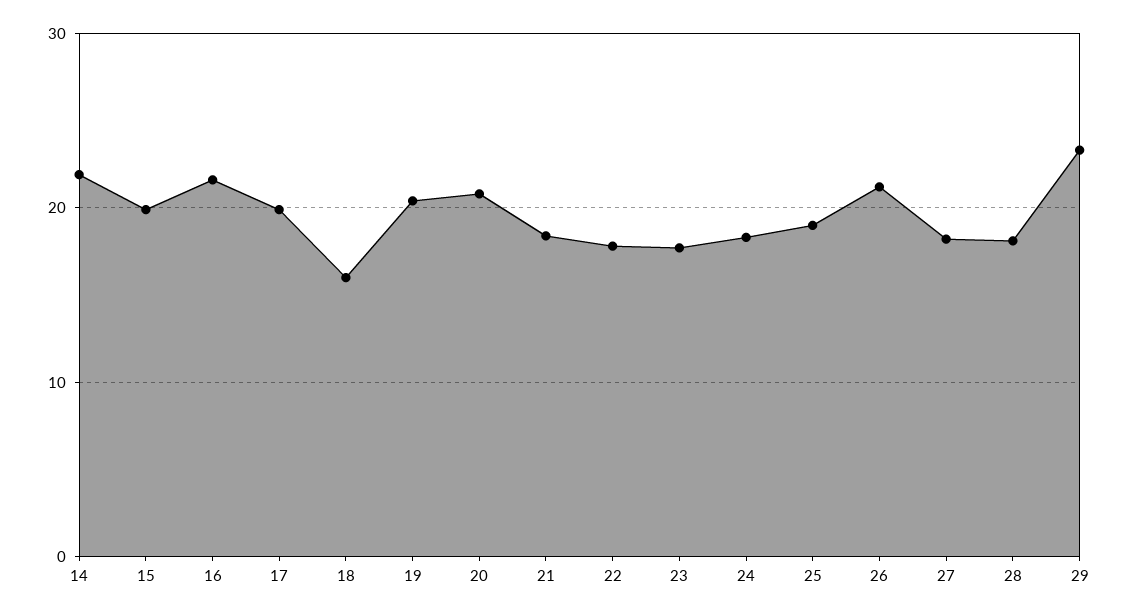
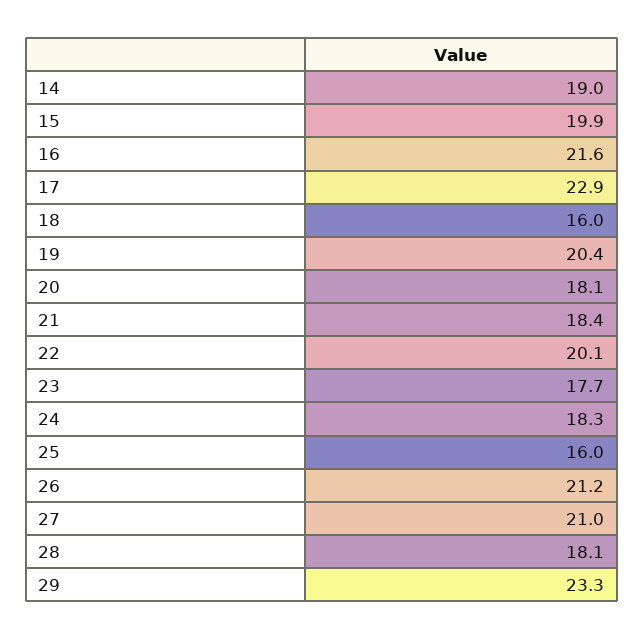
  {
-   "14": 22,
+   "14": 19,
    "15": 19.9,
    "16": 21.6,
-   "17": 20,
+   "17": 22.9,
    "18": 16,
    "19": 20.4,
-   "20": 21,
+   "20": 18.1,
    "21": 18.4,
-   "22": 18,
+   "22": 20.1,
    "23": 17.7,
    "24": 18.3,
-   "25": 19,
+   "25": 16,
    "26": 21.2,
-   "27": 18,
+   "27": 21,
    "28": 18.1,
    "29": 23.3
  }

